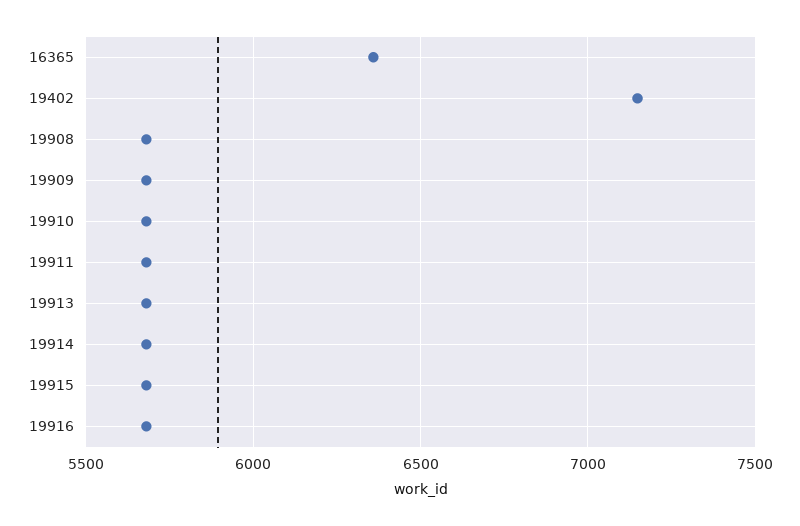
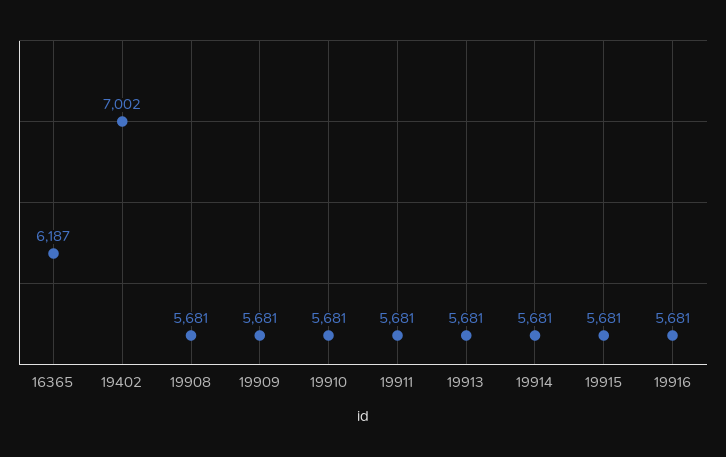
  {
-   "16365": 6350,
+   "16365": 6187,
-   "19402": 7150,
+   "19402": 7002,
    "19908": 5681,
    "19909": 5681,
    "19910": 5681,
    "19911": 5681,
    "19913": 5681,
    "19914": 5681,
    "19915": 5681,
    "19916": 5681
  }

